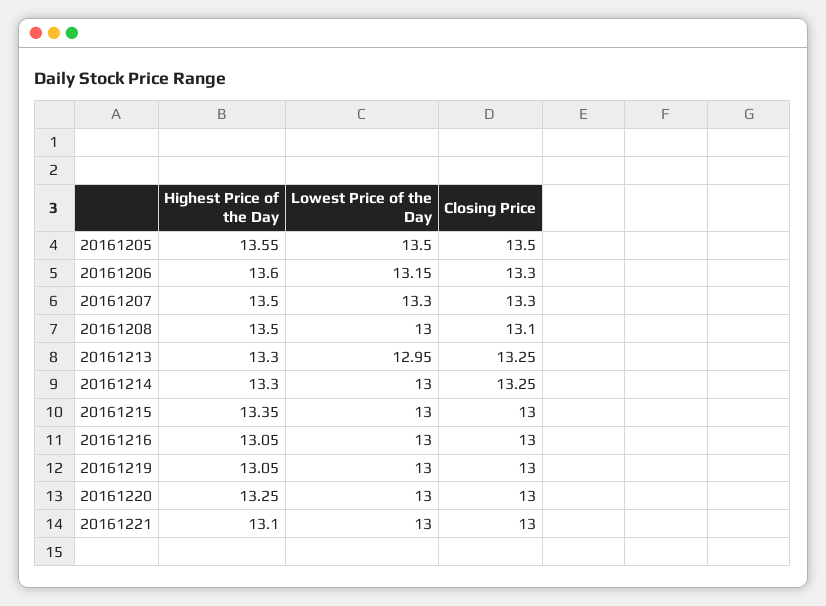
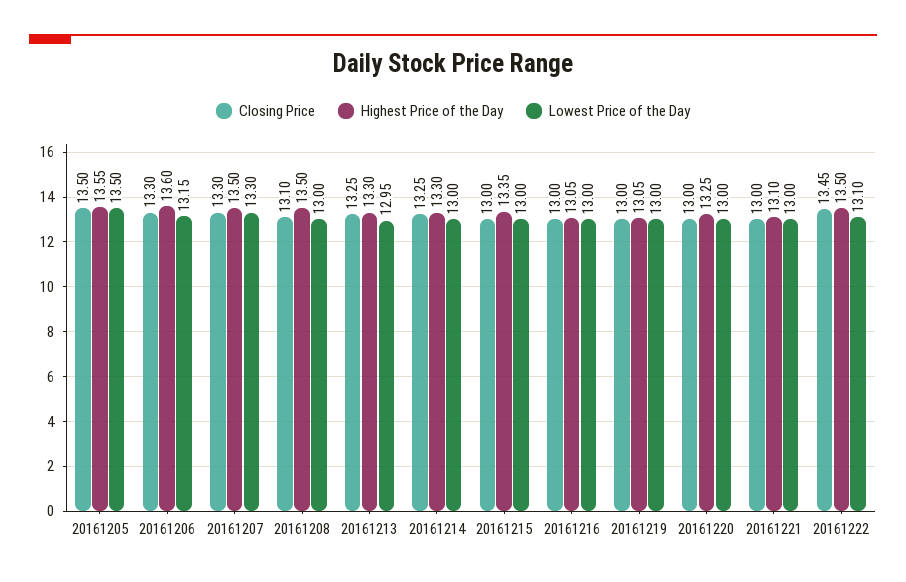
  {
    "Highest Price of the Day": {
      "20161205": 13.55,
      "20161206": 13.6,
      "20161207": 13.5,
      "20161208": 13.5,
      "20161213": 13.3,
      "20161214": 13.3,
      "20161215": 13.35,
      "20161216": 13.05,
      "20161219": 13.05,
      "20161220": 13.25,
-     "20161221": 13.1
+     "20161221": 13.1,
+     "20161222": 13.5
    },
    "Lowest Price of the Day": {
      "20161205": 13.5,
      "20161206": 13.15,
      "20161207": 13.3,
      "20161208": 13,
      "20161213": 12.95,
      "20161214": 13,
      "20161215": 13,
      "20161216": 13,
      "20161219": 13,
      "20161220": 13,
-     "20161221": 13
+     "20161221": 13,
+     "20161222": 13.1
    },
    "Closing Price": {
      "20161205": 13.5,
      "20161206": 13.3,
      "20161207": 13.3,
      "20161208": 13.1,
      "20161213": 13.25,
      "20161214": 13.25,
      "20161215": 13,
      "20161216": 13,
      "20161219": 13,
      "20161220": 13,
-     "20161221": 13
+     "20161221": 13,
+     "20161222": 13.45
    }
  }

